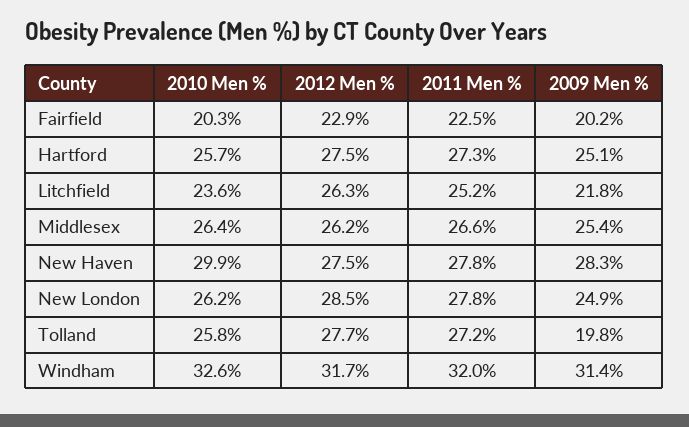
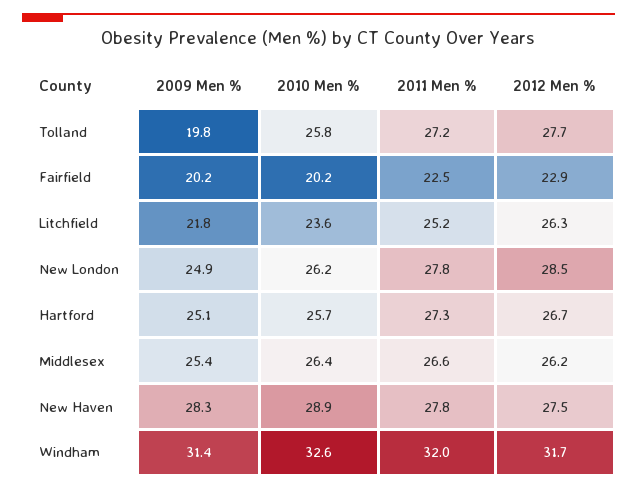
  {
    "2010 Men %": {
-     "Fairfield": 20.3,
+     "Fairfield": 20.2,
      "Hartford": 25.7,
      "Litchfield": 23.6,
      "Middlesex": 26.4,
-     "New Haven": 29.9,
+     "New Haven": 28.9,
      "New London": 26.2,
      "Tolland": 25.8,
      "Windham": 32.6
    },
    "2012 Men %": {
      "Fairfield": 22.9,
-     "Hartford": 27.5,
+     "Hartford": 26.7,
      "Litchfield": 26.3,
      "Middlesex": 26.2,
      "New Haven": 27.5,
      "New London": 28.5,
      "Tolland": 27.7,
      "Windham": 31.7
    },
    "2011 Men %": {
      "Fairfield": 22.5,
      "Hartford": 27.3,
      "Litchfield": 25.2,
      "Middlesex": 26.6,
      "New Haven": 27.8,
      "New London": 27.8,
      "Tolland": 27.2,
      "Windham": 32
    },
    "2009 Men %": {
      "Fairfield": 20.2,
      "Hartford": 25.1,
      "Litchfield": 21.8,
      "Middlesex": 25.4,
      "New Haven": 28.3,
      "New London": 24.9,
      "Tolland": 19.8,
      "Windham": 31.4
    }
  }

